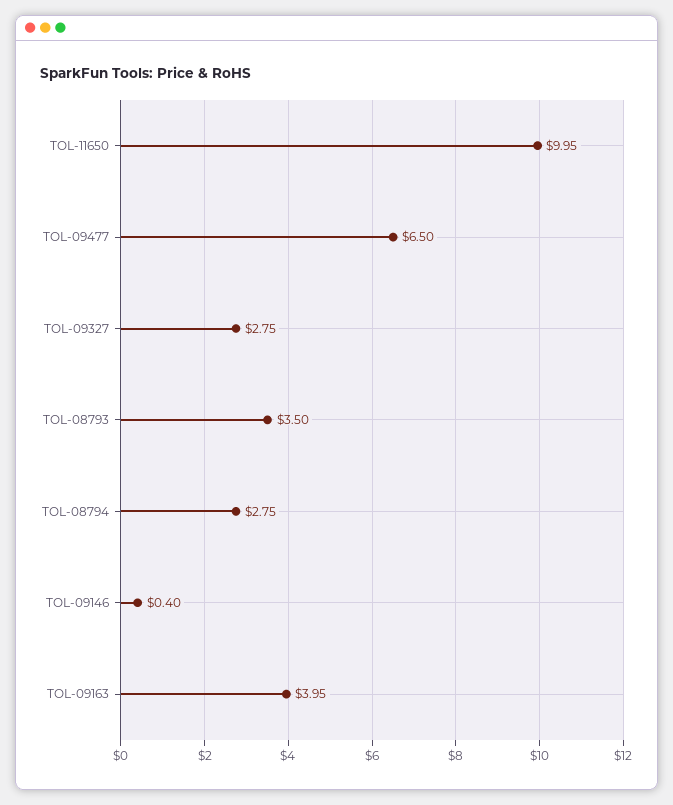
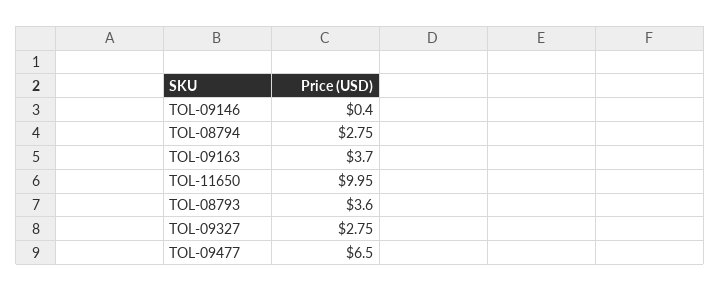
  {
    "TOL-11650": 9.95,
    "TOL-09477": 6.5,
    "TOL-09327": 2.75,
-   "TOL-08793": 3.5,
+   "TOL-08793": 3.6,
    "TOL-08794": 2.75,
    "TOL-09146": 0.4,
-   "TOL-09163": 3.95
+   "TOL-09163": 3.7
  }

